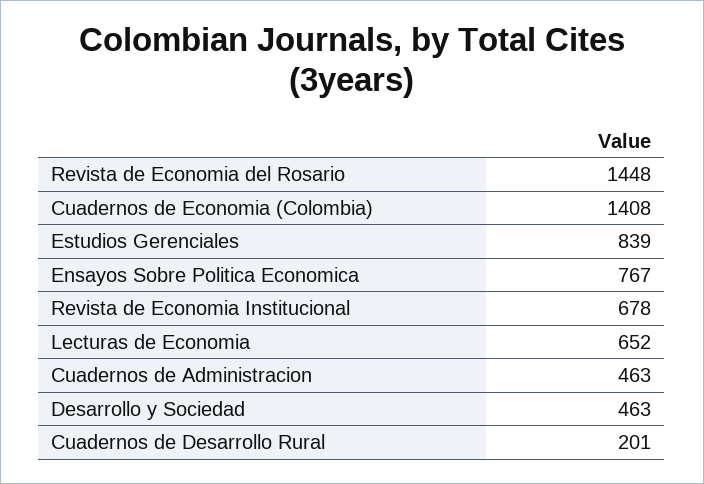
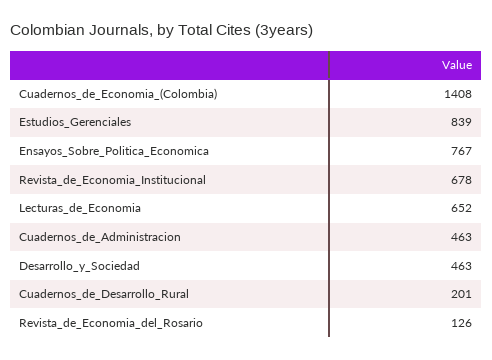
  {
-   "Revista de Economia del Rosario": 1448,
+   "Revista de Economia del Rosario": 126,
    "Cuadernos de Economia (Colombia)": 1408,
    "Estudios Gerenciales": 839,
    "Ensayos Sobre Politica Economica": 767,
    "Revista de Economia Institucional": 678,
    "Lecturas de Economia": 652,
    "Cuadernos de Administracion": 463,
    "Desarrollo y Sociedad": 463,
    "Cuadernos de Desarrollo Rural": 201
  }

